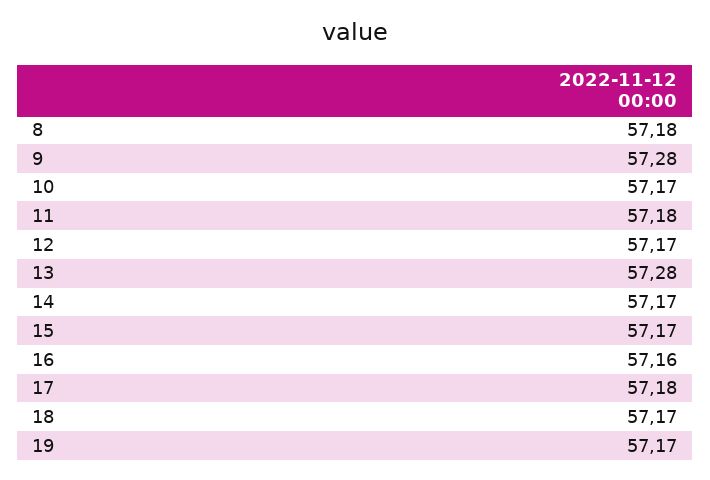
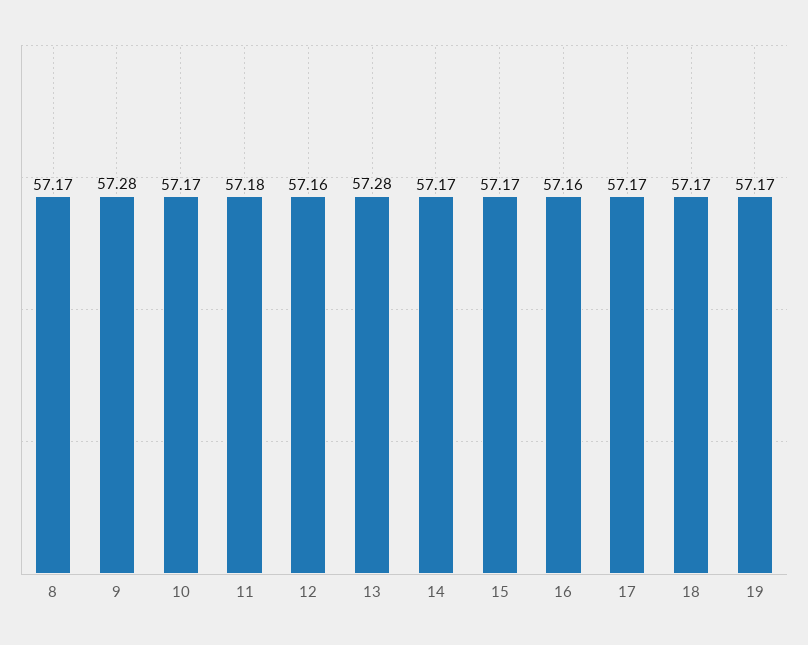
  {
-   "8": 57.18,
+   "8": 57.17,
    "9": 57.28,
    "10": 57.17,
    "11": 57.18,
-   "12": 57.17,
+   "12": 57.16,
    "13": 57.28,
    "14": 57.17,
    "15": 57.17,
    "16": 57.16,
-   "17": 57.18,
+   "17": 57.17,
    "18": 57.17,
    "19": 57.17
  }

